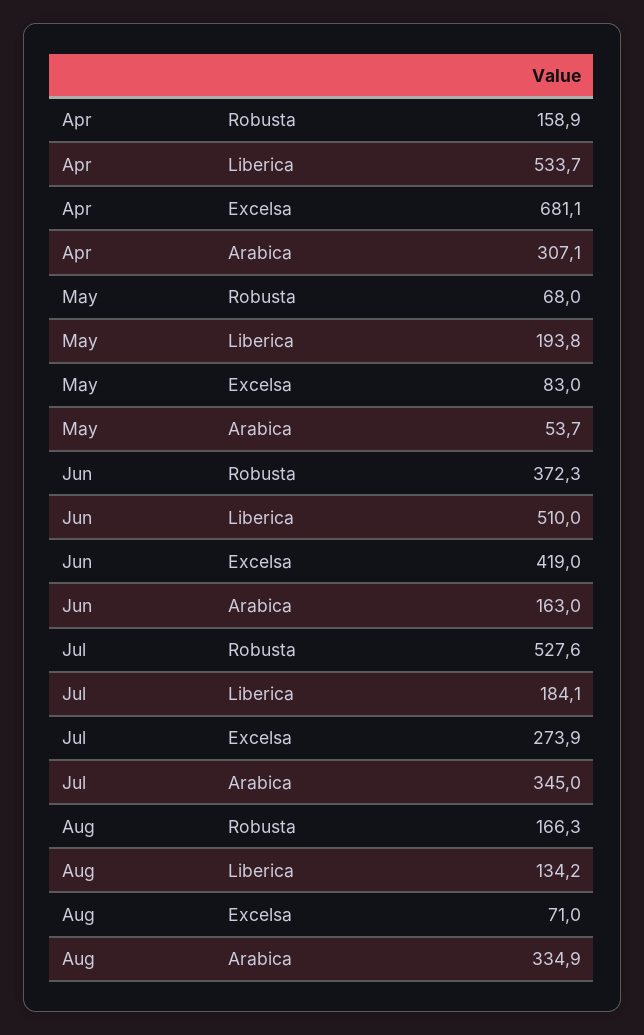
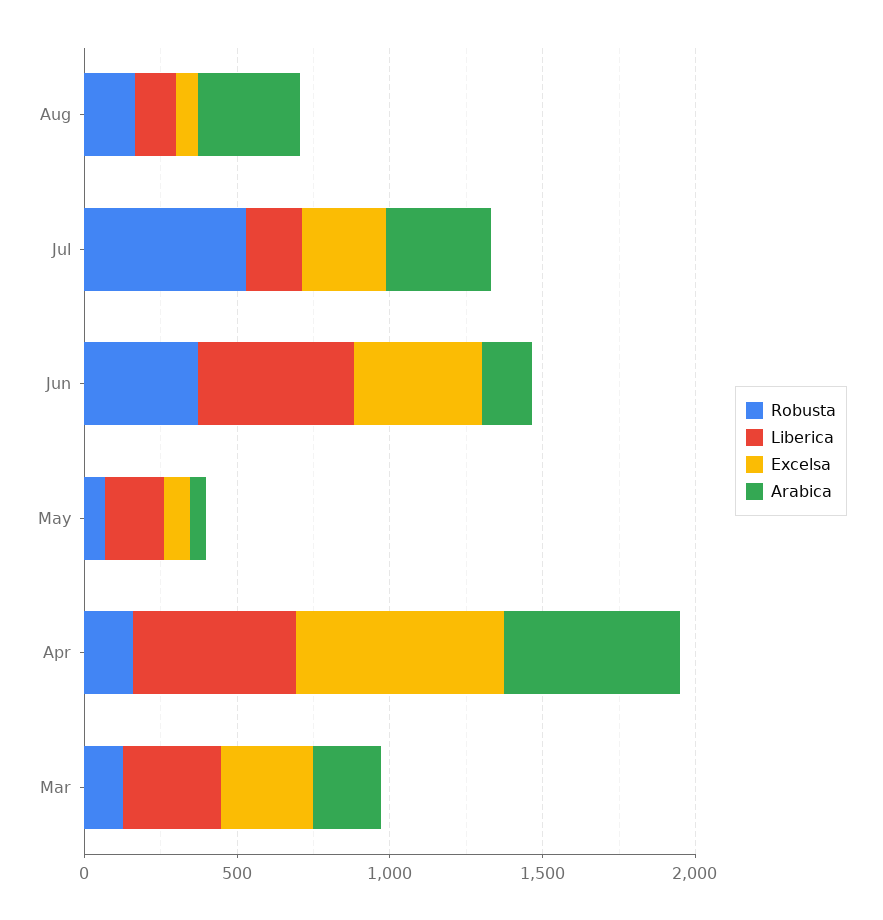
  {
    "Robusta": {
      "Apr": 158.9,
      "May": 68,
      "Jun": 372.3,
      "Jul": 527.6,
-     "Aug": 166.3
+     "Aug": 166.3,
+     "Mar": 100
    },
    "Liberica": {
      "Apr": 533.7,
      "May": 193.8,
      "Jun": 510,
      "Jul": 184.1,
-     "Aug": 134.2
+     "Aug": 134.2,
+     "Mar": 300
    },
    "Excelsa": {
      "Apr": 681.1,
      "May": 83,
      "Jun": 419,
      "Jul": 273.9,
-     "Aug": 71
+     "Aug": 71,
+     "Mar": 300
    },
    "Arabica": {
-     "Apr": 307.1,
+     "Apr": 600,
      "May": 53.7,
      "Jun": 163,
      "Jul": 345,
-     "Aug": 334.9
+     "Aug": 334.9,
+     "Mar": 200
    }
  }

